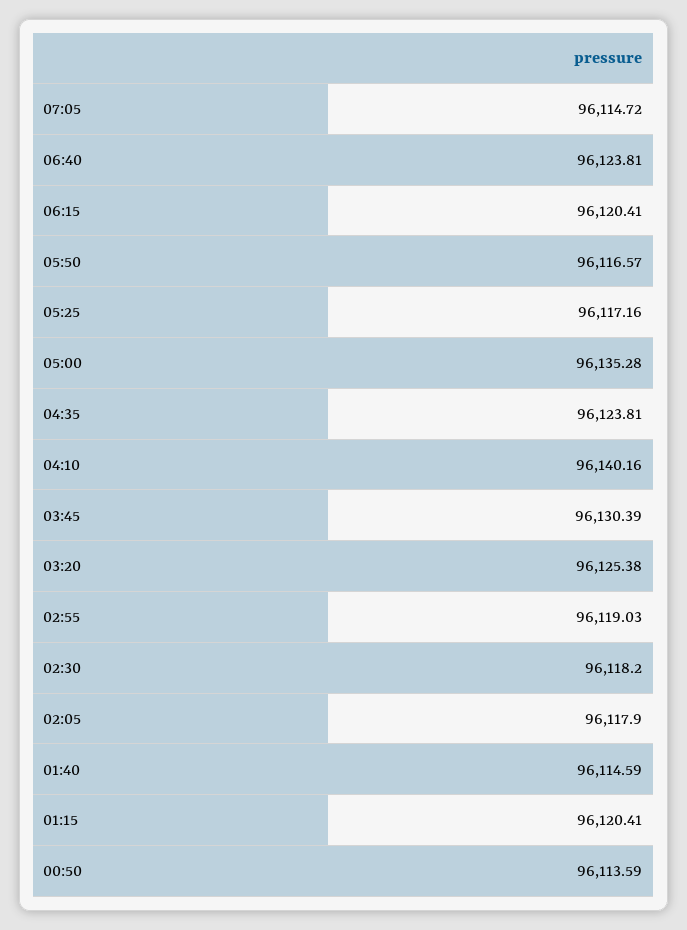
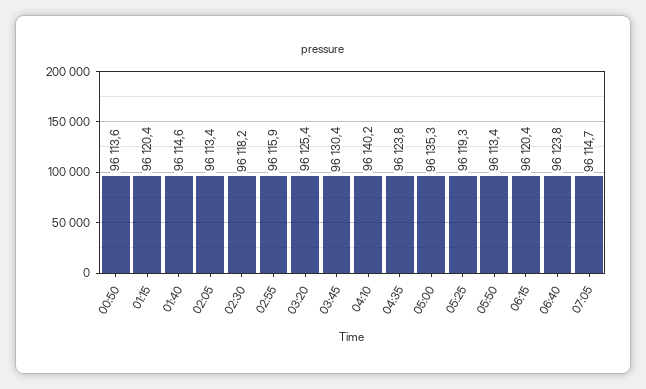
  {
    "07:05": 96114.72,
    "06:40": 96123.81,
    "06:15": 96120.41,
-   "05:50": 96116.57,
+   "05:50": 96113.4,
-   "05:25": 96117.16,
+   "05:25": 96119.3,
    "05:00": 96135.28,
    "04:35": 96123.81,
    "04:10": 96140.16,
    "03:45": 96130.39,
    "03:20": 96125.38,
-   "02:55": 96119.03,
+   "02:55": 96115.9,
    "02:30": 96118.2,
-   "02:05": 96117.9,
+   "02:05": 96113.4,
    "01:40": 96114.59,
    "01:15": 96120.41,
    "00:50": 96113.59
  }

